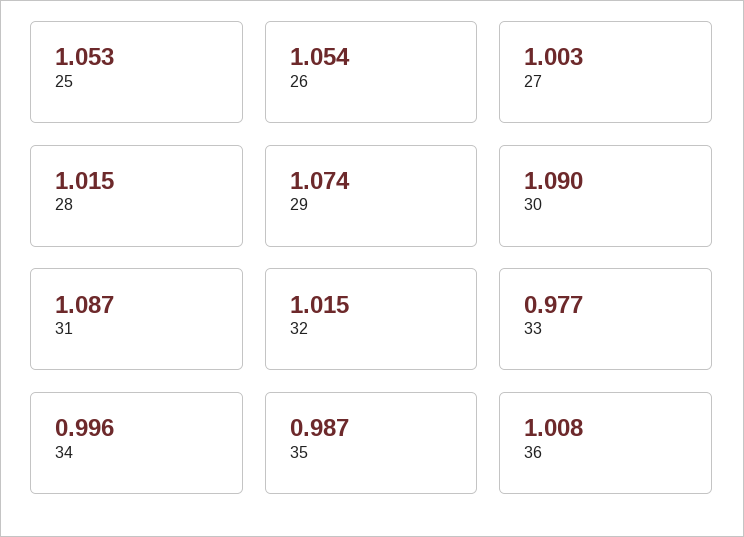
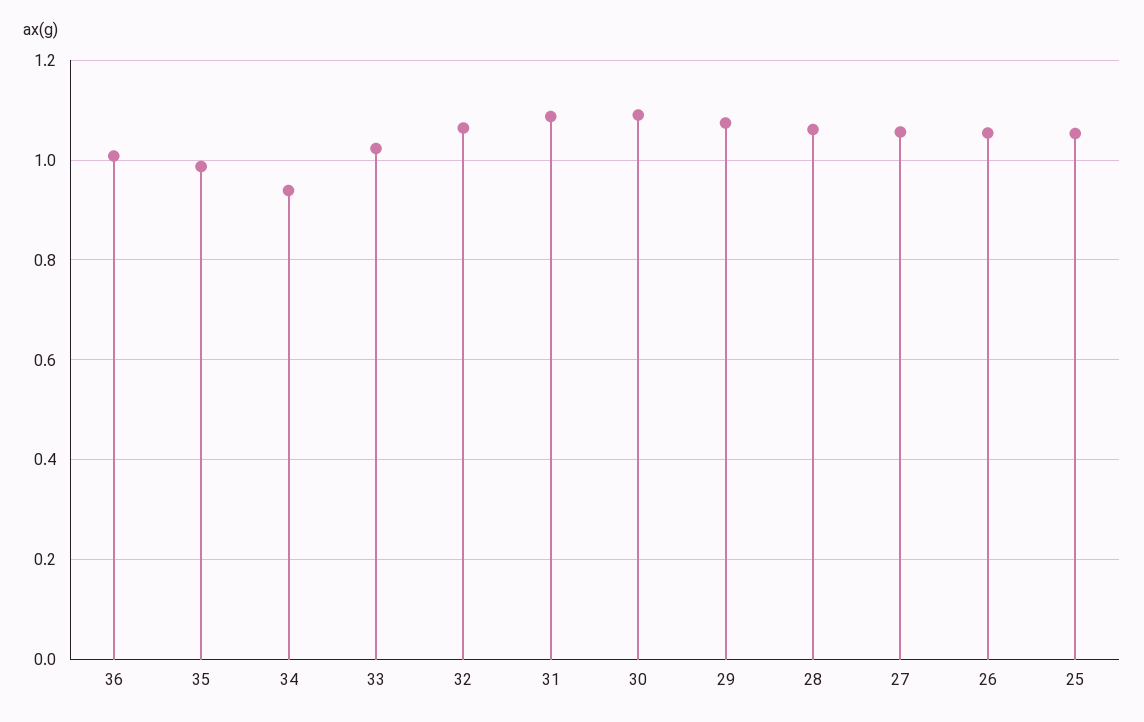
  {
    "25": 1.053,
    "26": 1.054,
-   "27": 1.003,
+   "27": 1.06,
-   "28": 1.015,
+   "28": 1.06,
    "29": 1.074,
    "30": 1.09,
    "31": 1.087,
-   "32": 1.015,
+   "32": 1.06,
-   "33": 0.977,
+   "33": 1.02,
-   "34": 0.996,
+   "34": 0.94,
    "35": 0.987,
    "36": 1.008
  }

